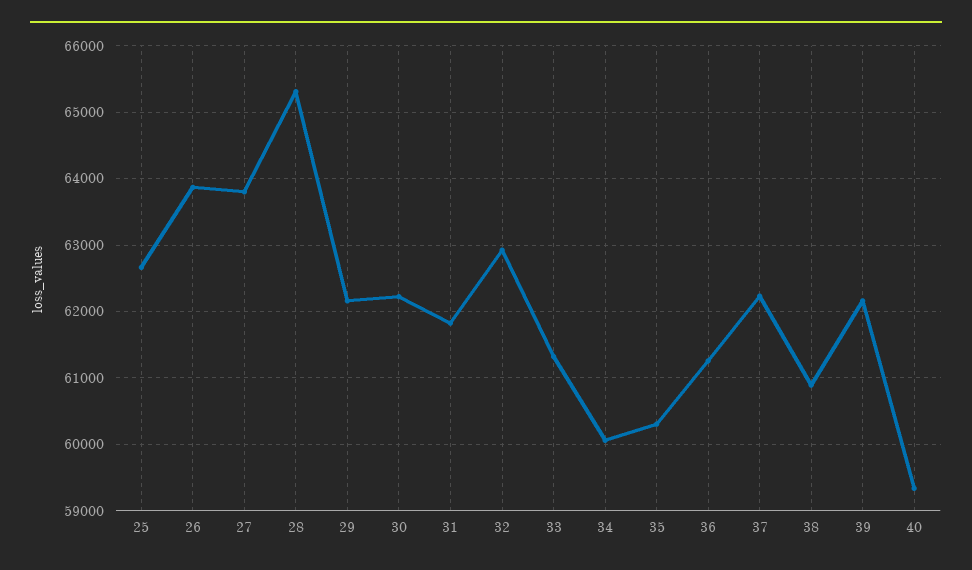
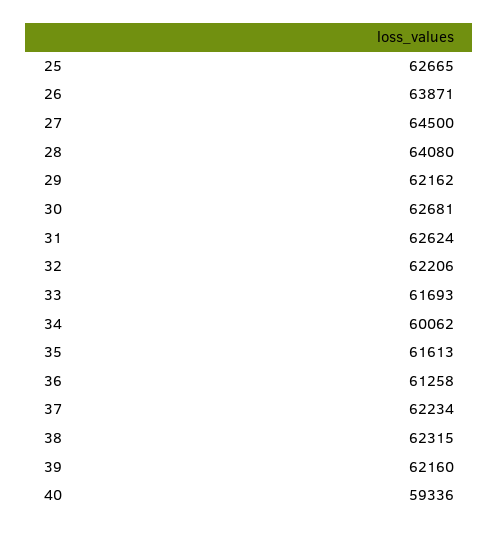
  {
    "25": 62665,
    "26": 63871,
-   "27": 63800,
+   "27": 64500,
-   "28": 65300,
+   "28": 64080,
    "29": 62162,
-   "30": 62200,
+   "30": 62681,
-   "31": 61800,
+   "31": 62624,
-   "32": 62900,
+   "32": 62206,
-   "33": 61300,
+   "33": 61693,
    "34": 60062,
-   "35": 60300,
+   "35": 61613,
    "36": 61258,
    "37": 62234,
-   "38": 60900,
+   "38": 62315,
    "39": 62160,
    "40": 59336
  }

